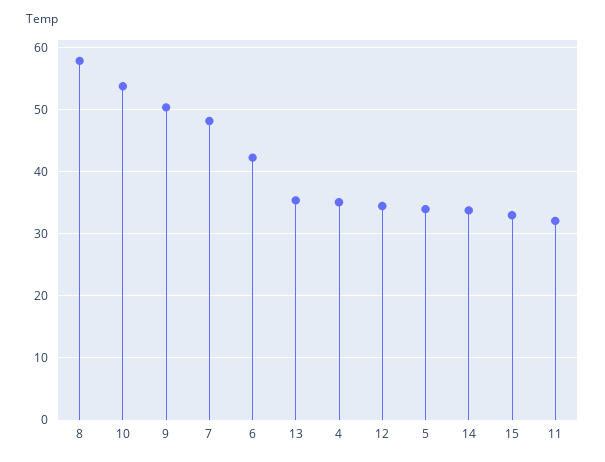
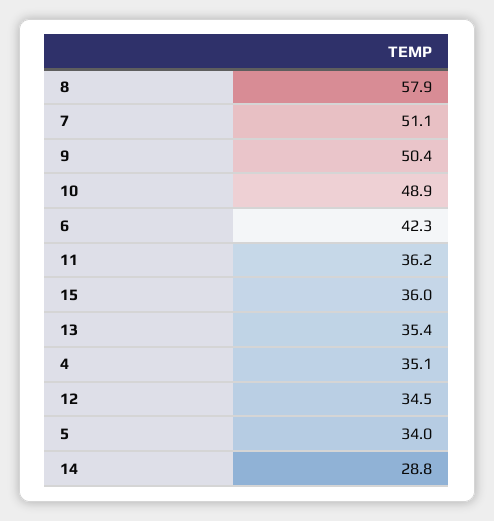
  {
    "8": 57.9,
-   "10": 54,
+   "10": 48.9,
    "9": 50.4,
-   "7": 48,
+   "7": 51.1,
    "6": 42.3,
    "13": 35.4,
    "4": 35.1,
    "12": 34.5,
    "5": 34,
-   "14": 34,
+   "14": 28.8,
-   "15": 33,
+   "15": 36,
-   "11": 32
+   "11": 36.2
  }

